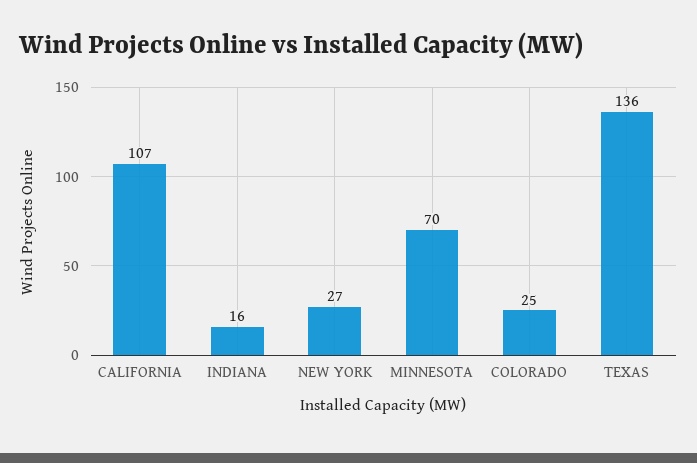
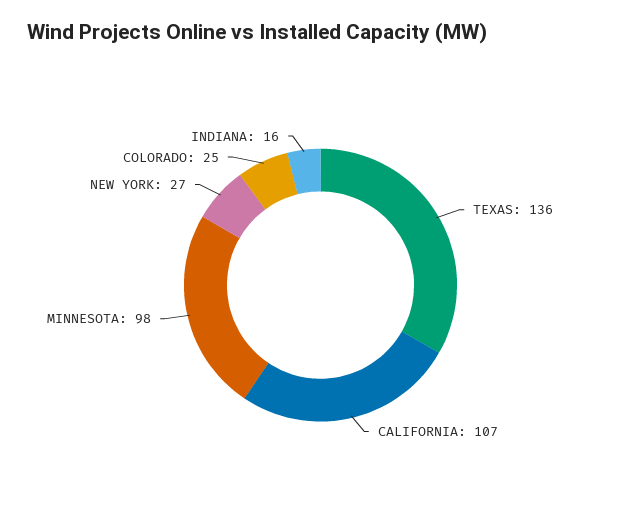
  {
    "CALIFORNIA": 107,
    "INDIANA": 16,
    "NEW YORK": 27,
-   "MINNESOTA": 70,
+   "MINNESOTA": 98,
    "COLORADO": 25,
    "TEXAS": 136
  }

